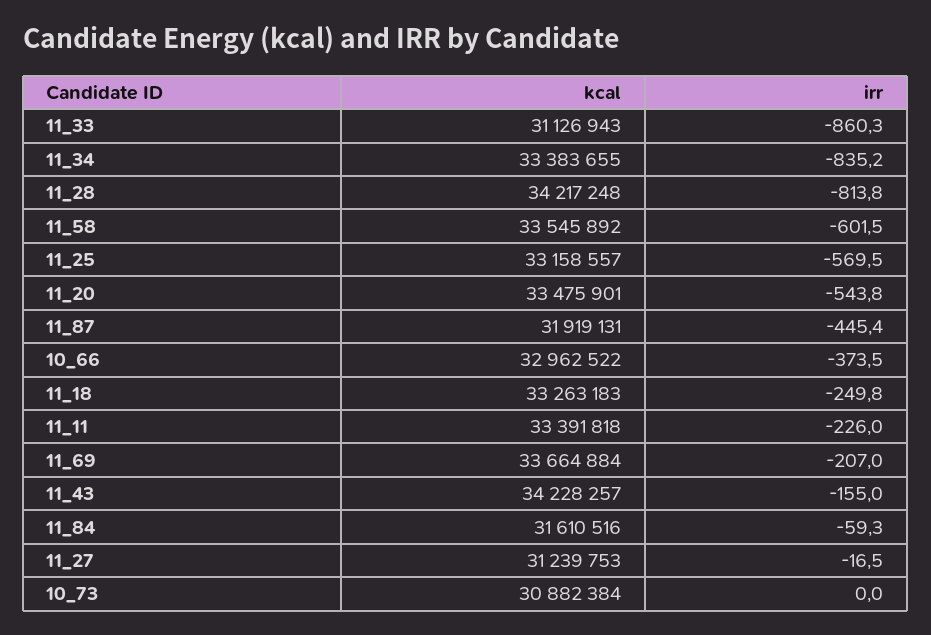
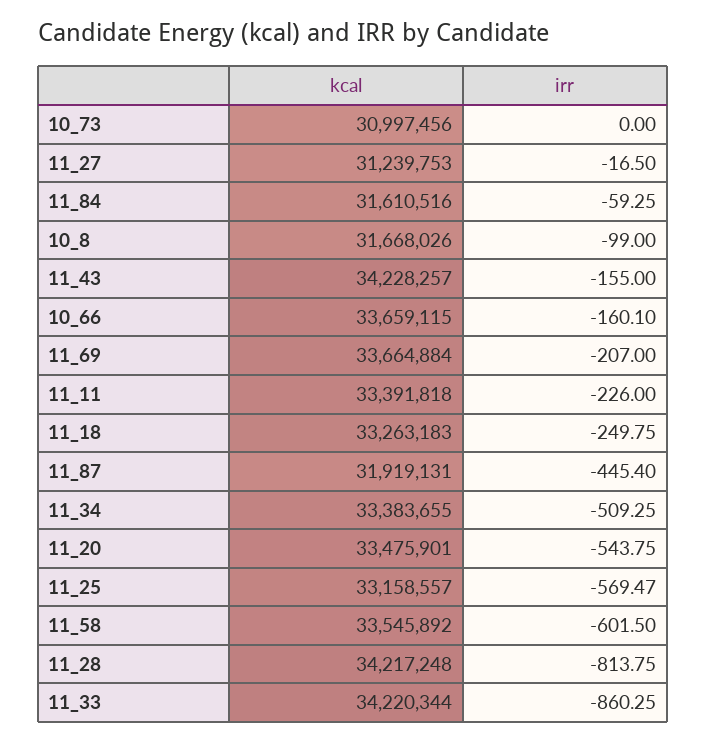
  {
    "kcal": {
-     "11_33": 31126943,
+     "11_33": 34220344,
      "11_34": 33383655,
      "11_28": 34217248,
      "11_58": 33545892,
      "11_25": 33158557,
      "11_20": 33475901,
      "11_87": 31919131,
-     "10_66": 32962522,
+     "10_66": 33659115,
      "11_18": 33263183,
      "11_11": 33391818,
      "11_69": 33664884,
      "11_43": 34228257,
      "11_84": 31610516,
      "11_27": 31239753,
-     "10_73": 30882384
+     "10_73": 30997456,
+     "10_8": 31668026
    },
    "irr": {
      "11_33": -860.25,
-     "11_34": -835.2,
+     "11_34": -509.25,
      "11_28": -813.75,
      "11_58": -601.5,
      "11_25": -569.47,
      "11_20": -543.75,
      "11_87": -445.4,
-     "10_66": -373.5,
+     "10_66": -160.1,
      "11_18": -249.75,
      "11_11": -226,
      "11_69": -207,
      "11_43": -155,
      "11_84": -59.25,
      "11_27": -16.5,
-     "10_73": 0
+     "10_73": 0,
+     "10_8": -99
    }
  }

